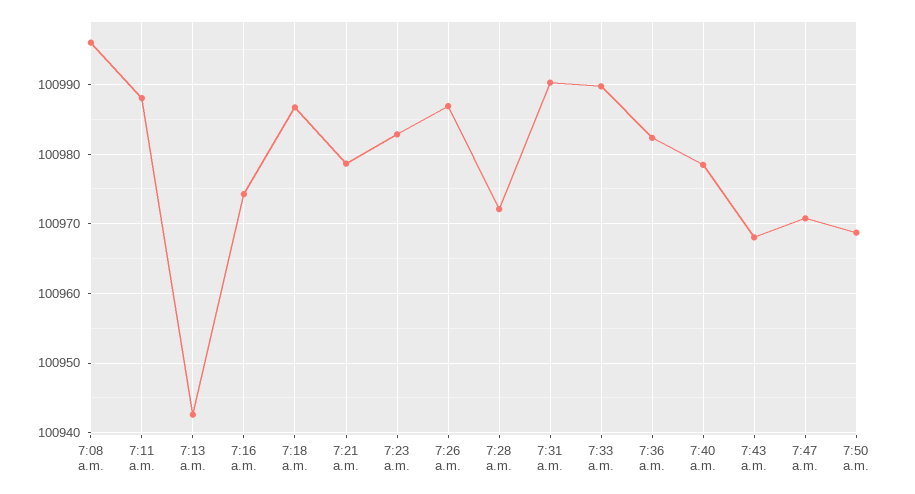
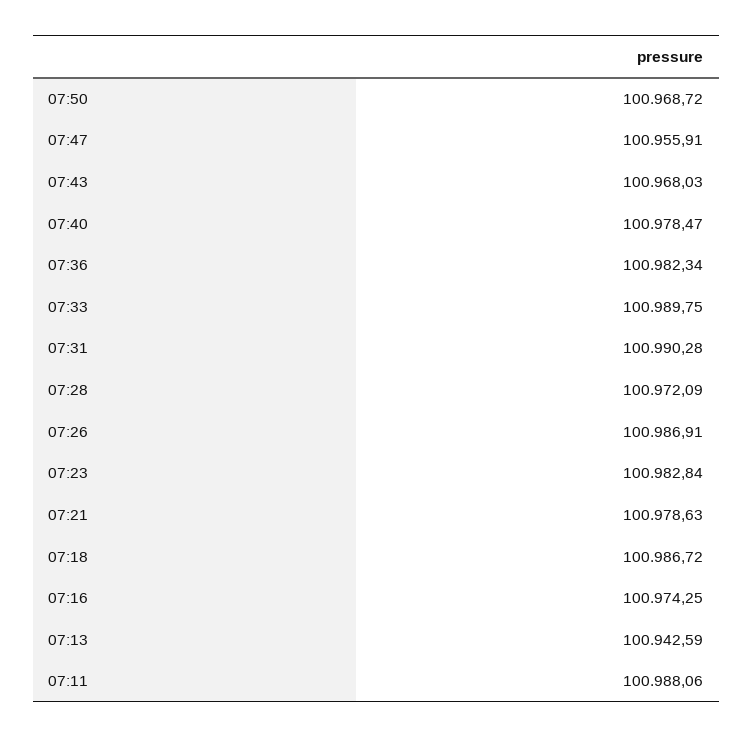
  {
-   "7:08 a.m.": 100996,
    "7:11 a.m.": 100988.06,
    "7:13 a.m.": 100942.59,
    "7:16 a.m.": 100974.25,
    "7:18 a.m.": 100986.72,
    "7:21 a.m.": 100978.63,
    "7:23 a.m.": 100982.84,
    "7:26 a.m.": 100986.91,
    "7:28 a.m.": 100972.09,
    "7:31 a.m.": 100990.28,
    "7:33 a.m.": 100989.75,
    "7:36 a.m.": 100982.34,
    "7:40 a.m.": 100978.47,
    "7:43 a.m.": 100968.03,
-   "7:47 a.m.": 100971,
+   "7:47 a.m.": 100955.91,
    "7:50 a.m.": 100968.72
  }

